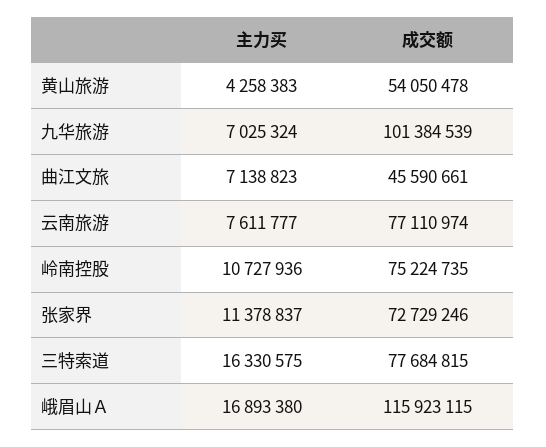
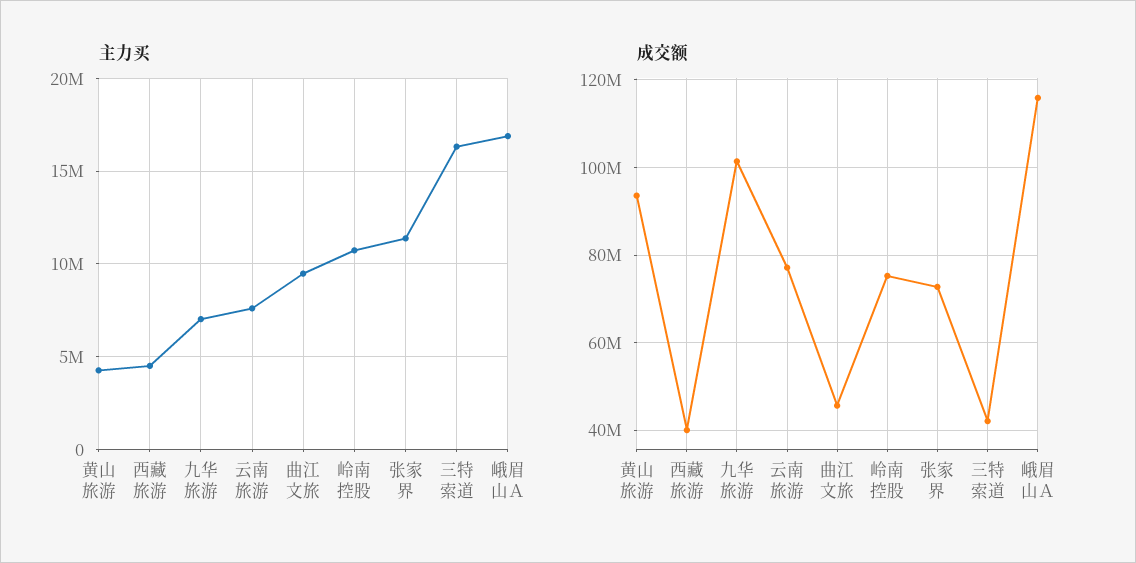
  {
    "主力买": {
      "黄山旅游": 4258383,
      "九华旅游": 7025324,
-     "曲江文旅": 7138823,
+     "曲江文旅": 9500000,
      "云南旅游": 7611777,
      "岭南控股": 10727936,
      "张家界": 11378837,
      "三特索道": 16330575,
-     "峨眉山Ａ": 16893380
+     "峨眉山Ａ": 16893380,
+     "西藏旅游": 4500000
    },
    "成交额": {
-     "黄山旅游": 54050478,
+     "黄山旅游": 94000000,
      "九华旅游": 101384539,
      "曲江文旅": 45590661,
      "云南旅游": 77110974,
      "岭南控股": 75224735,
      "张家界": 72729246,
-     "三特索道": 77684815,
+     "三特索道": 42000000,
-     "峨眉山Ａ": 115923115
+     "峨眉山Ａ": 115923115,
+     "西藏旅游": 40000000
    }
  }

